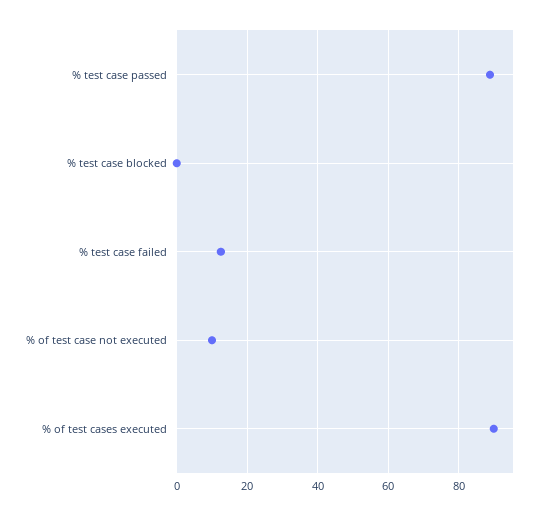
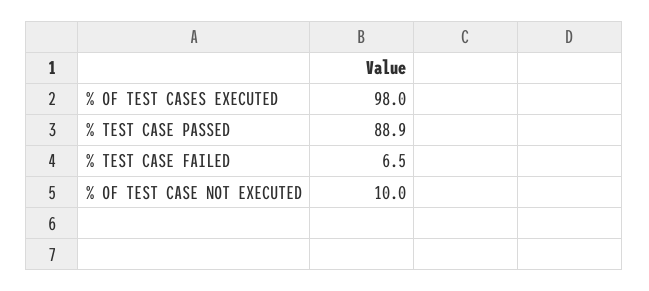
  {
    "% test case passed": 88.9,
-   "% test case blocked": 0,
-   "% test case failed": 12,
+   "% test case failed": 6.5,
    "% of test case not executed": 10,
-   "% of test cases executed": 90
+   "% of test cases executed": 98
  }

